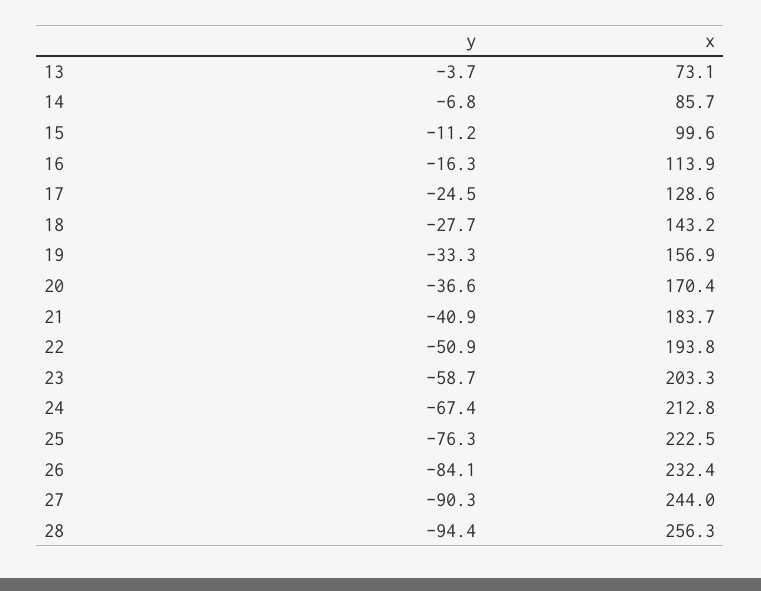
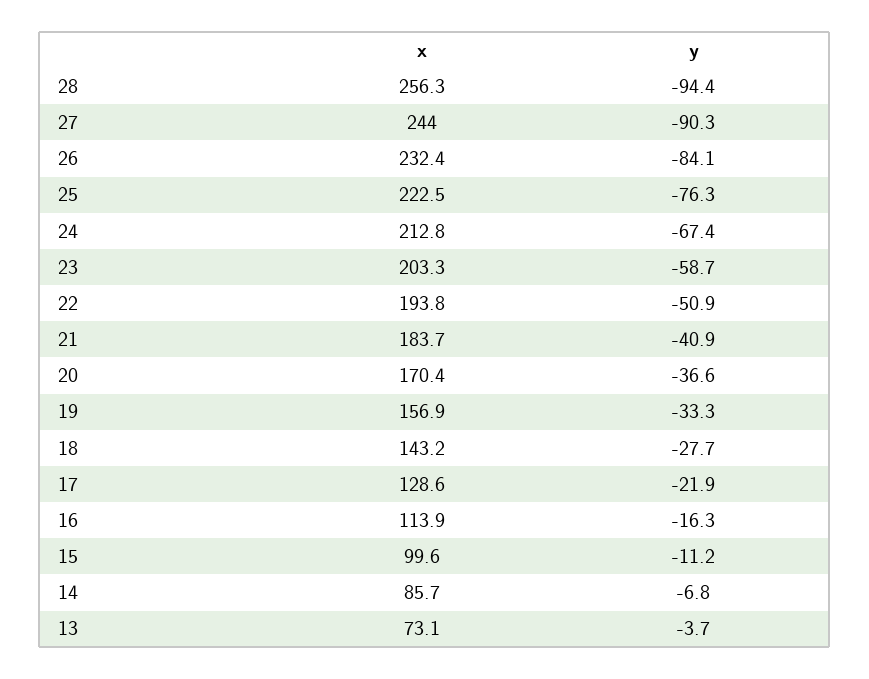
  {
    "y": {
      "13": -3.7,
      "14": -6.8,
      "15": -11.2,
      "16": -16.3,
-     "17": -24.5,
+     "17": -21.9,
      "18": -27.7,
      "19": -33.3,
      "20": -36.6,
      "21": -40.9,
      "22": -50.9,
      "23": -58.7,
      "24": -67.4,
      "25": -76.3,
      "26": -84.1,
      "27": -90.3,
      "28": -94.4
    },
    "x": {
      "13": 73.1,
      "14": 85.7,
      "15": 99.6,
      "16": 113.9,
      "17": 128.6,
      "18": 143.2,
      "19": 156.9,
      "20": 170.4,
      "21": 183.7,
      "22": 193.8,
      "23": 203.3,
      "24": 212.8,
      "25": 222.5,
      "26": 232.4,
      "27": 244,
      "28": 256.3
    }
  }

